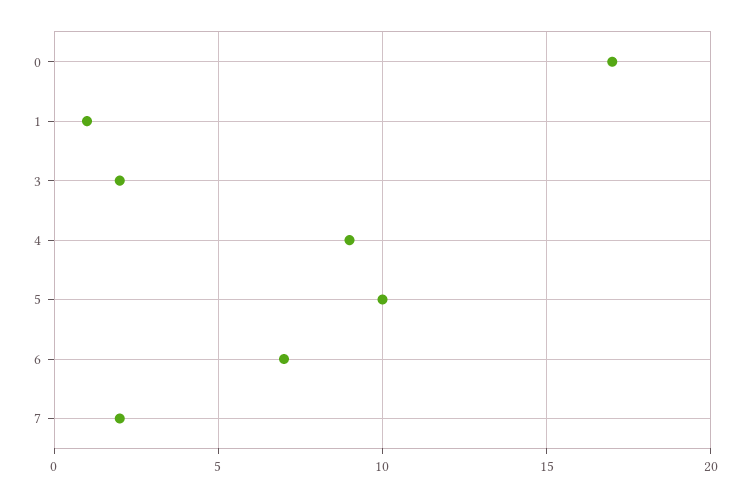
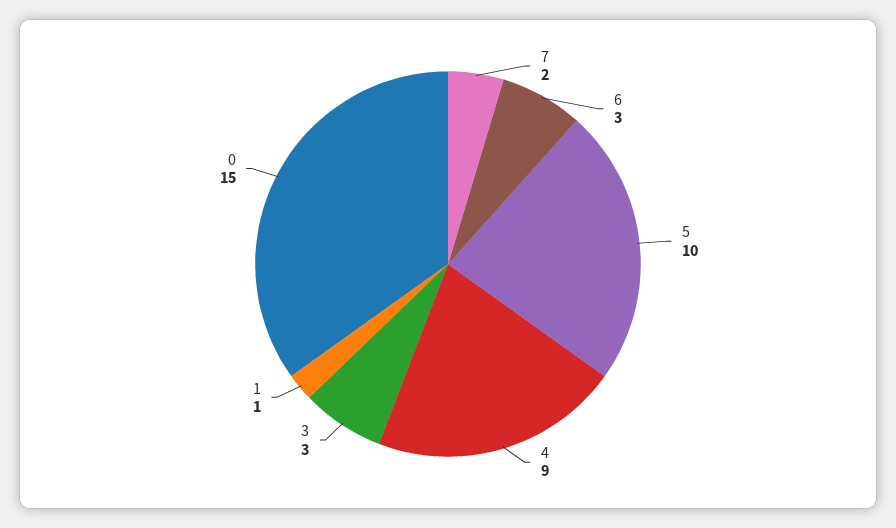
  {
-   "0": 17,
+   "0": 15,
    "1": 1,
-   "3": 2,
+   "3": 3,
    "4": 9,
    "5": 10,
-   "6": 7,
+   "6": 3,
    "7": 2
  }

